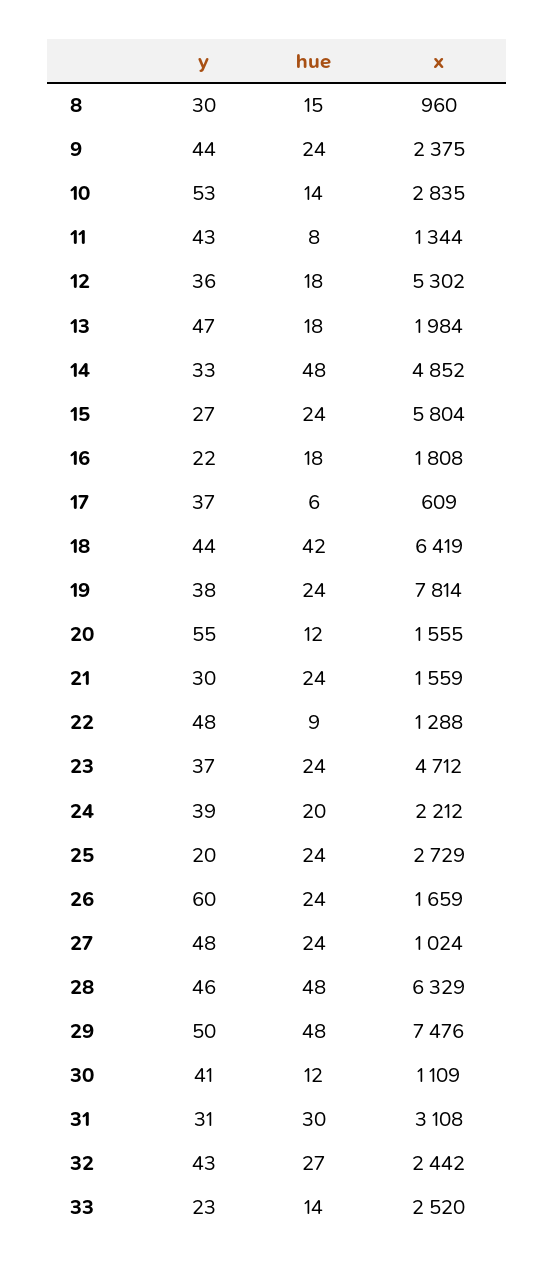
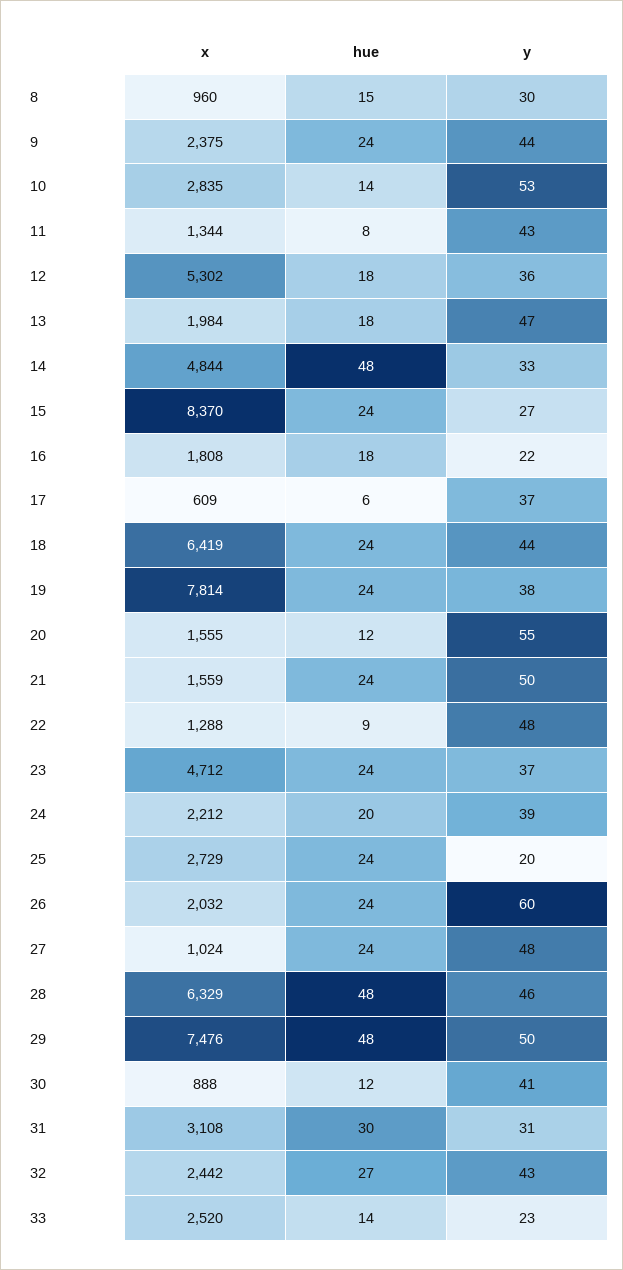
  {
    "y": {
      "8": 30,
      "9": 44,
      "10": 53,
      "11": 43,
      "12": 36,
      "13": 47,
      "14": 33,
      "15": 27,
      "16": 22,
      "17": 37,
      "18": 44,
      "19": 38,
      "20": 55,
-     "21": 30,
+     "21": 50,
      "22": 48,
      "23": 37,
      "24": 39,
      "25": 20,
      "26": 60,
      "27": 48,
      "28": 46,
      "29": 50,
      "30": 41,
      "31": 31,
      "32": 43,
      "33": 23
    },
    "hue": {
      "8": 15,
      "9": 24,
      "10": 14,
      "11": 8,
      "12": 18,
      "13": 18,
      "14": 48,
      "15": 24,
      "16": 18,
      "17": 6,
-     "18": 42,
+     "18": 24,
      "19": 24,
      "20": 12,
      "21": 24,
      "22": 9,
      "23": 24,
      "24": 20,
      "25": 24,
      "26": 24,
      "27": 24,
      "28": 48,
      "29": 48,
      "30": 12,
      "31": 30,
      "32": 27,
      "33": 14
    },
    "x": {
      "8": 960,
      "9": 2375,
      "10": 2835,
      "11": 1344,
      "12": 5302,
      "13": 1984,
-     "14": 4852,
+     "14": 4844,
-     "15": 5804,
+     "15": 8370,
      "16": 1808,
      "17": 609,
      "18": 6419,
      "19": 7814,
      "20": 1555,
      "21": 1559,
      "22": 1288,
      "23": 4712,
      "24": 2212,
      "25": 2729,
-     "26": 1659,
+     "26": 2032,
      "27": 1024,
      "28": 6329,
      "29": 7476,
-     "30": 1109,
+     "30": 888,
      "31": 3108,
      "32": 2442,
      "33": 2520
    }
  }

